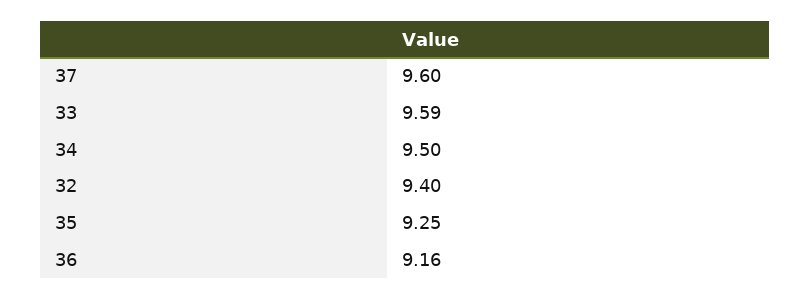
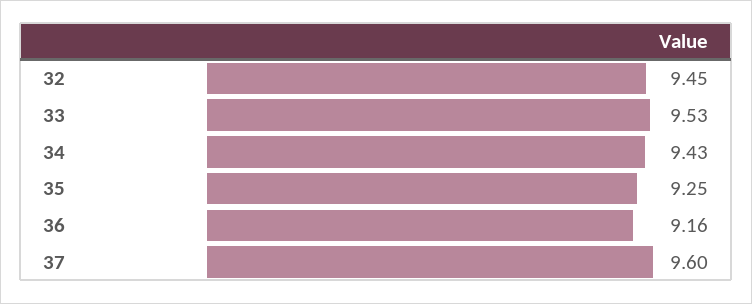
  {
    "37": 9.6,
-   "33": 9.59,
+   "33": 9.53,
-   "34": 9.5,
+   "34": 9.43,
-   "32": 9.4,
+   "32": 9.45,
    "35": 9.25,
    "36": 9.16
  }

